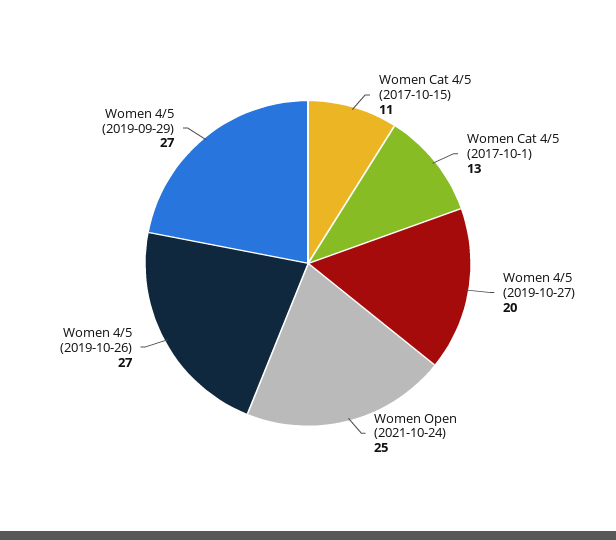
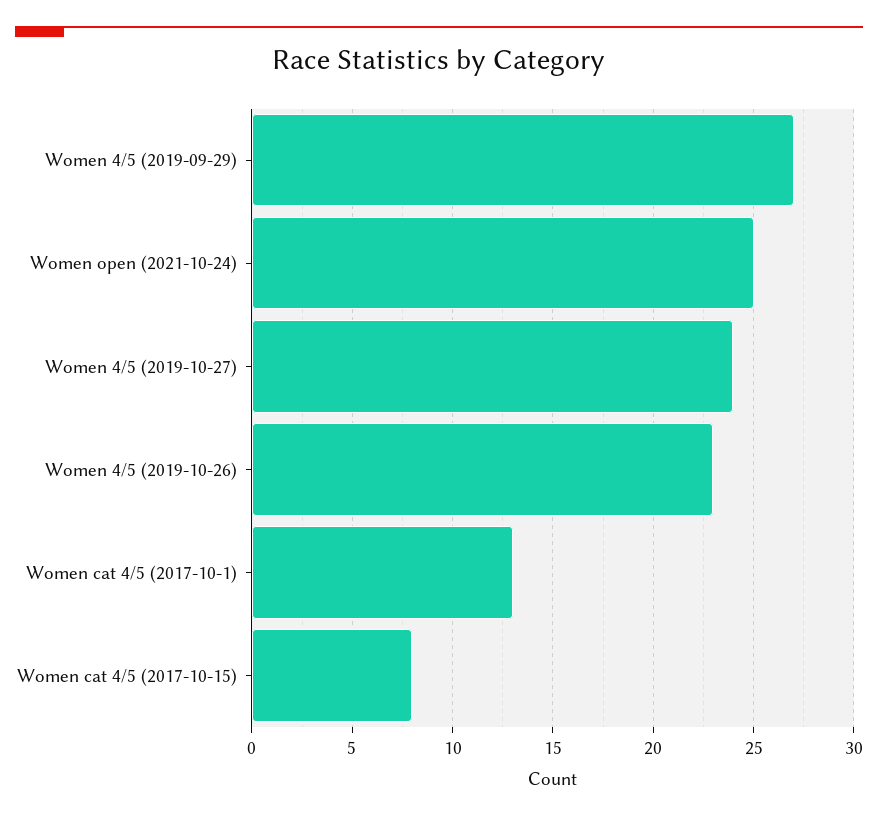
  {
-   "Women Cat 4/5 (2017-10-15)": 11,
+   "Women Cat 4/5 (2017-10-15)": 8,
    "Women Cat 4/5 (2017-10-1)": 13,
-   "Women 4/5 (2019-10-27)": 20,
+   "Women 4/5 (2019-10-27)": 24,
    "Women Open (2021-10-24)": 25,
-   "Women 4/5 (2019-10-26)": 27,
+   "Women 4/5 (2019-10-26)": 23,
    "Women 4/5 (2019-09-29)": 27
  }

